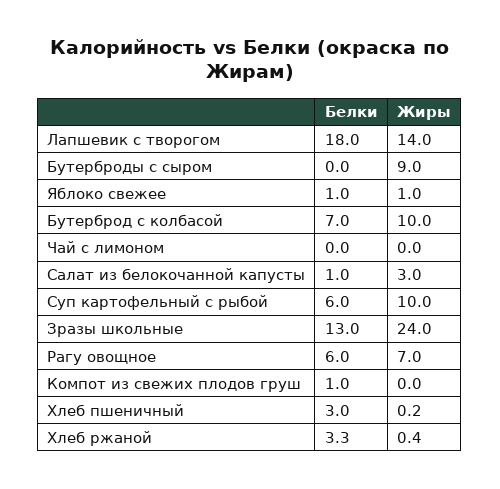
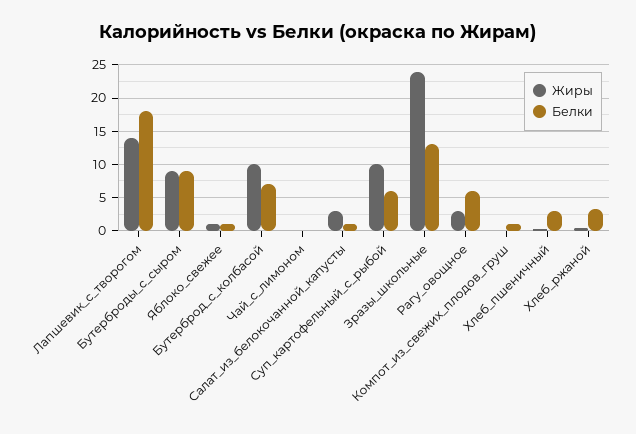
  {
    "Белки": {
      "Лапшевик с творогом": 18,
-     "Бутерброды с сыром": 0,
+     "Бутерброды с сыром": 9,
      "Яблоко свежее": 1,
      "Бутерброд с колбасой": 7,
      "Чай с лимоном": 0,
      "Салат из белокочанной капусты": 1,
      "Суп картофельный с рыбой": 6,
      "Зразы школьные": 13,
      "Рагу овощное": 6,
      "Компот из свежих плодов груш": 1,
      "Хлеб пшеничный": 3,
      "Хлеб ржаной": 3.3
    },
    "Жиры": {
      "Лапшевик с творогом": 14,
      "Бутерброды с сыром": 9,
      "Яблоко свежее": 1,
      "Бутерброд с колбасой": 10,
      "Чай с лимоном": 0,
      "Салат из белокочанной капусты": 3,
      "Суп картофельный с рыбой": 10,
      "Зразы школьные": 24,
-     "Рагу овощное": 7,
+     "Рагу овощное": 3,
      "Компот из свежих плодов груш": 0,
      "Хлеб пшеничный": 0.2,
      "Хлеб ржаной": 0.4
    }
  }

